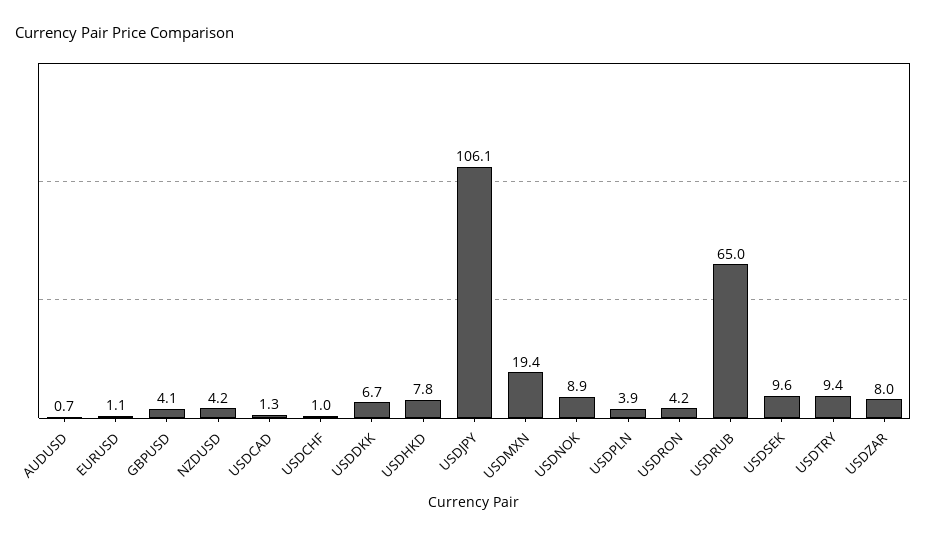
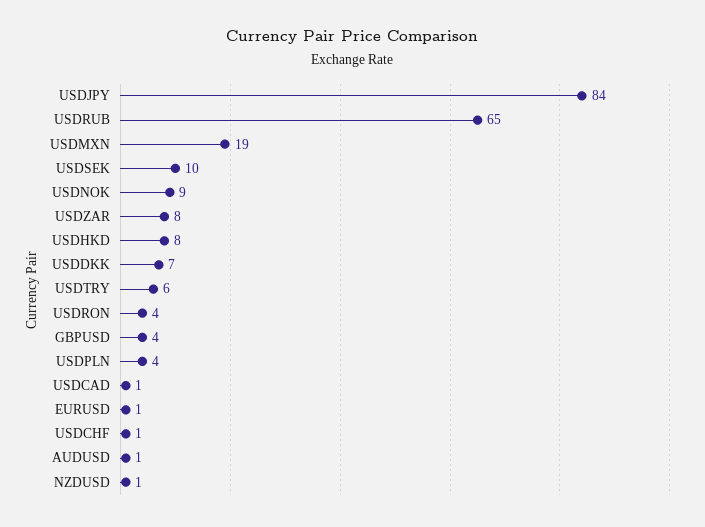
  {
    "AUDUSD": 0.7,
    "EURUSD": 1.1,
    "GBPUSD": 4.1,
-   "NZDUSD": 4.2,
+   "NZDUSD": 1,
    "USDCAD": 1.3,
    "USDCHF": 1,
    "USDDKK": 6.7,
    "USDHKD": 7.8,
-   "USDJPY": 106.1,
+   "USDJPY": 84,
    "USDMXN": 19.4,
    "USDNOK": 8.9,
    "USDPLN": 3.9,
    "USDRON": 4.2,
    "USDRUB": 65,
    "USDSEK": 9.6,
-   "USDTRY": 9.4,
+   "USDTRY": 6,
    "USDZAR": 8
  }

